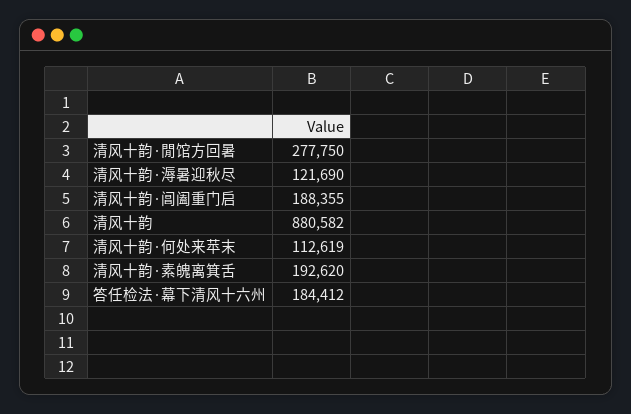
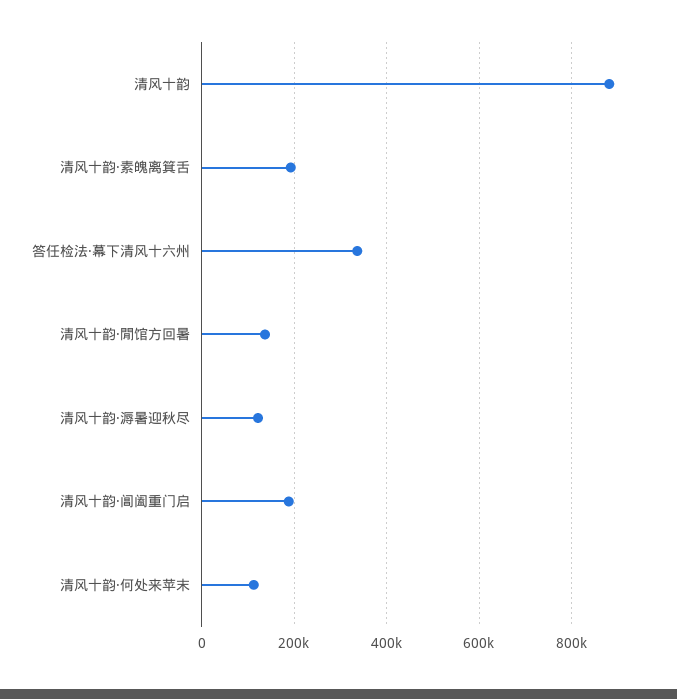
  {
-   "清风十韵·閒馆方回暑": 277750,
+   "清风十韵·閒馆方回暑": 140000,
    "清风十韵·溽暑迎秋尽": 121690,
    "清风十韵·阊阖重门启": 188355,
    "清风十韵": 880582,
    "清风十韵·何处来苹末": 112619,
    "清风十韵·素魄离箕舌": 192620,
-   "答任检法·幕下清风十六州": 184412
+   "答任检法·幕下清风十六州": 340000
  }

